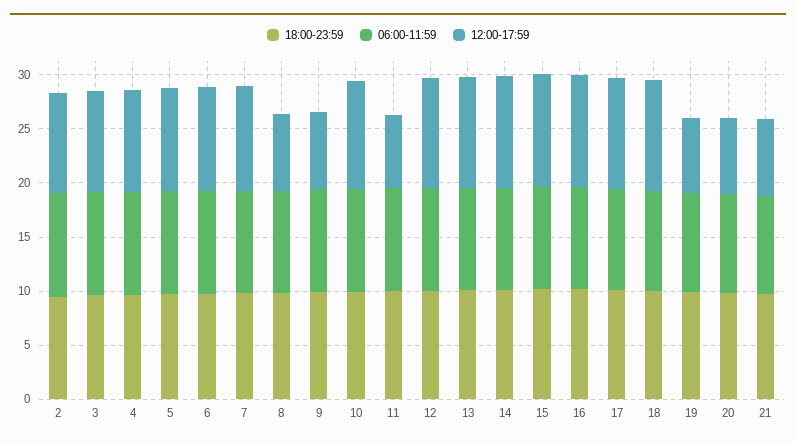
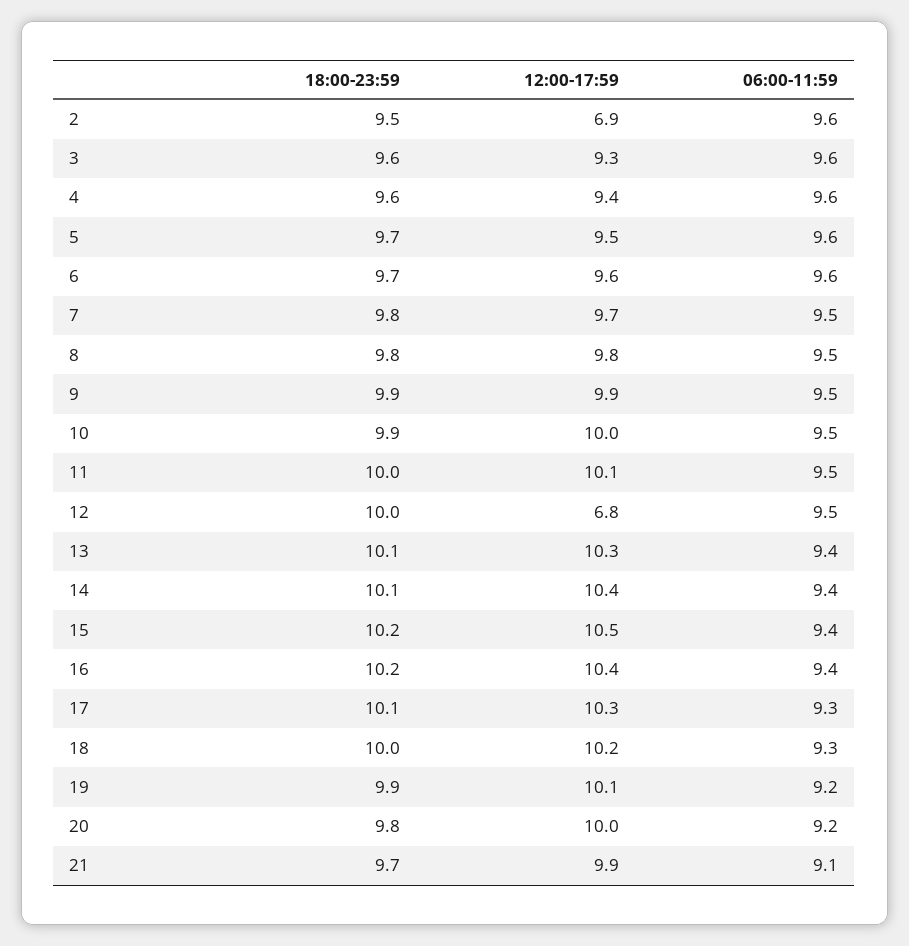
  {
    "18:00-23:59": {
      "2": 9.5,
      "3": 9.6,
      "4": 9.6,
      "5": 9.7,
      "6": 9.7,
      "7": 9.8,
      "8": 9.8,
      "9": 9.9,
      "10": 9.9,
      "11": 10,
      "12": 10,
      "13": 10.1,
      "14": 10.1,
      "15": 10.2,
      "16": 10.2,
      "17": 10.1,
      "18": 10,
      "19": 9.9,
      "20": 9.8,
      "21": 9.7
    },
    "06:00-11:59": {
      "2": 9.6,
      "3": 9.6,
      "4": 9.6,
      "5": 9.6,
      "6": 9.6,
      "7": 9.5,
      "8": 9.5,
      "9": 9.5,
      "10": 9.5,
      "11": 9.5,
      "12": 9.5,
      "13": 9.4,
      "14": 9.4,
      "15": 9.4,
      "16": 9.4,
      "17": 9.3,
      "18": 9.3,
      "19": 9.2,
      "20": 9.2,
      "21": 9.1
    },
    "12:00-17:59": {
-     "2": 9,
+     "2": 6.9,
      "3": 9.3,
      "4": 9.4,
      "5": 9.5,
      "6": 9.6,
      "7": 9.7,
-     "8": 7,
+     "8": 9.8,
-     "9": 7,
+     "9": 9.9,
      "10": 10,
-     "11": 7,
+     "11": 10.1,
-     "12": 10,
+     "12": 6.8,
      "13": 10.3,
      "14": 10.4,
      "15": 10.5,
      "16": 10.4,
      "17": 10.3,
      "18": 10.2,
-     "19": 7,
+     "19": 10.1,
-     "20": 7,
+     "20": 10,
-     "21": 7
+     "21": 9.9
    }
  }

